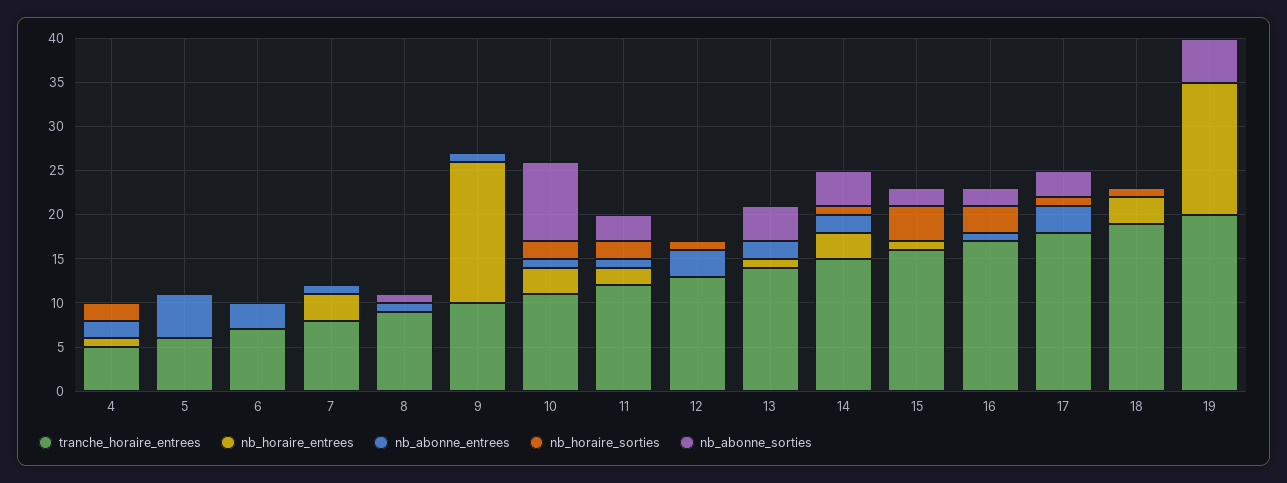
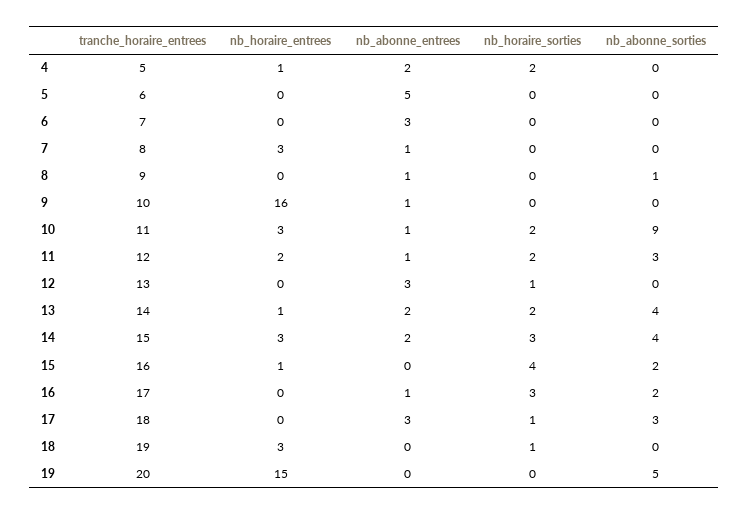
  {
    "tranche_horaire_entrees": {
      "4": 5,
      "5": 6,
      "6": 7,
      "7": 8,
      "8": 9,
      "9": 10,
      "10": 11,
      "11": 12,
      "12": 13,
      "13": 14,
      "14": 15,
      "15": 16,
      "16": 17,
      "17": 18,
      "18": 19,
      "19": 20
    },
    "nb_horaire_entrees": {
      "4": 1,
      "5": 0,
      "6": 0,
      "7": 3,
      "8": 0,
      "9": 16,
      "10": 3,
      "11": 2,
      "12": 0,
      "13": 1,
      "14": 3,
      "15": 1,
      "16": 0,
      "17": 0,
      "18": 3,
      "19": 15
    },
    "nb_abonne_entrees": {
      "4": 2,
      "5": 5,
      "6": 3,
      "7": 1,
      "8": 1,
      "9": 1,
      "10": 1,
      "11": 1,
      "12": 3,
      "13": 2,
      "14": 2,
      "15": 0,
      "16": 1,
      "17": 3,
      "18": 0,
      "19": 0
    },
    "nb_horaire_sorties": {
      "4": 2,
      "5": 0,
      "6": 0,
      "7": 0,
      "8": 0,
      "9": 0,
      "10": 2,
      "11": 2,
      "12": 1,
-     "13": 0,
+     "13": 2,
-     "14": 1,
+     "14": 3,
      "15": 4,
      "16": 3,
      "17": 1,
      "18": 1,
      "19": 0
    },
    "nb_abonne_sorties": {
      "4": 0,
      "5": 0,
      "6": 0,
      "7": 0,
      "8": 1,
      "9": 0,
      "10": 9,
      "11": 3,
      "12": 0,
      "13": 4,
      "14": 4,
      "15": 2,
      "16": 2,
      "17": 3,
      "18": 0,
      "19": 5
    }
  }

